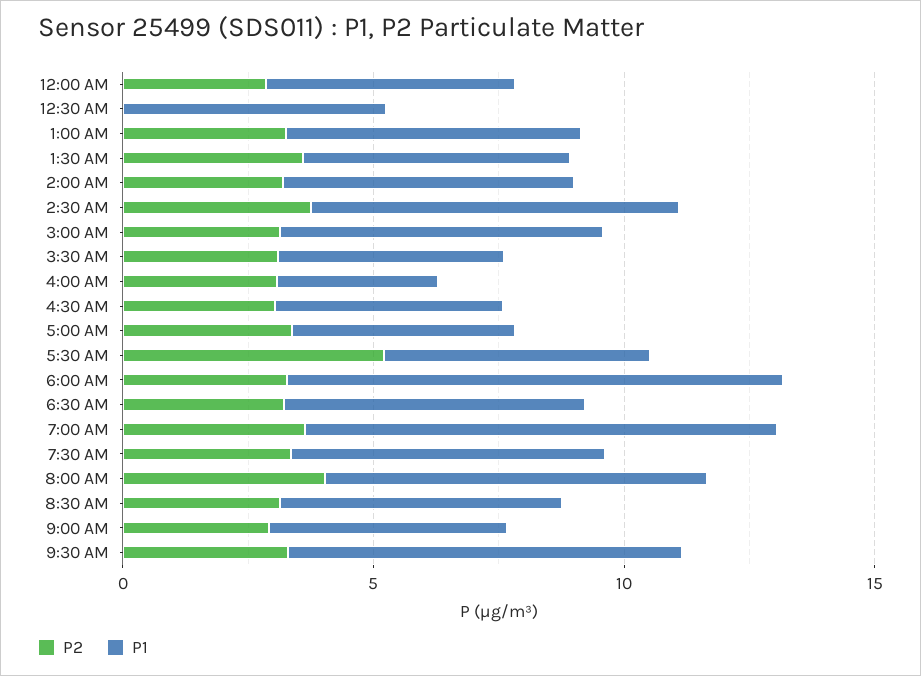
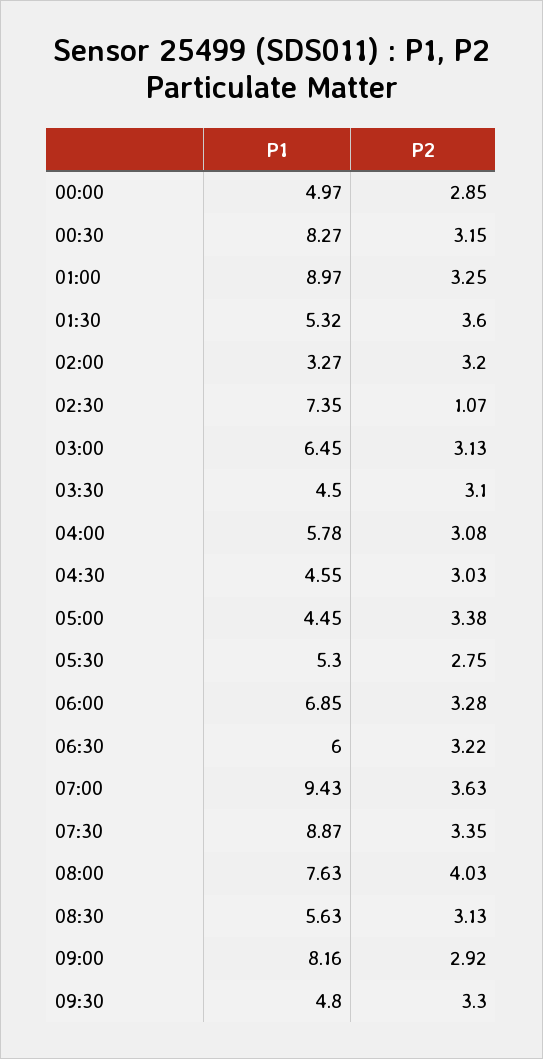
  {
    "P2": {
      "12:00 AM": 2.85,
-     "12:30 AM": 0,
+     "12:30 AM": 3.15,
      "1:00 AM": 3.25,
      "1:30 AM": 3.6,
      "2:00 AM": 3.2,
-     "2:30 AM": 4,
+     "2:30 AM": 1.07,
      "3:00 AM": 3.13,
      "3:30 AM": 3.1,
      "4:00 AM": 3.08,
      "4:30 AM": 3.03,
      "5:00 AM": 3.38,
-     "5:30 AM": 5,
+     "5:30 AM": 2.75,
      "6:00 AM": 3.28,
      "6:30 AM": 3.22,
      "7:00 AM": 3.63,
      "7:30 AM": 3.35,
      "8:00 AM": 4.03,
      "8:30 AM": 3.13,
      "9:00 AM": 2.92,
      "9:30 AM": 3.3
    },
    "P1": {
      "12:00 AM": 4.97,
-     "12:30 AM": 5,
+     "12:30 AM": 8.27,
-     "1:00 AM": 6,
+     "1:00 AM": 8.97,
      "1:30 AM": 5.32,
-     "2:00 AM": 6,
+     "2:00 AM": 3.27,
      "2:30 AM": 7.35,
      "3:00 AM": 6.45,
      "3:30 AM": 4.5,
-     "4:00 AM": 3,
+     "4:00 AM": 5.78,
      "4:30 AM": 4.55,
      "5:00 AM": 4.45,
      "5:30 AM": 5.3,
-     "6:00 AM": 10,
+     "6:00 AM": 6.85,
      "6:30 AM": 6,
      "7:00 AM": 9.43,
-     "7:30 AM": 6,
+     "7:30 AM": 8.87,
      "8:00 AM": 7.63,
      "8:30 AM": 5.63,
-     "9:00 AM": 5,
+     "9:00 AM": 8.16,
-     "9:30 AM": 8
+     "9:30 AM": 4.8
    }
  }

